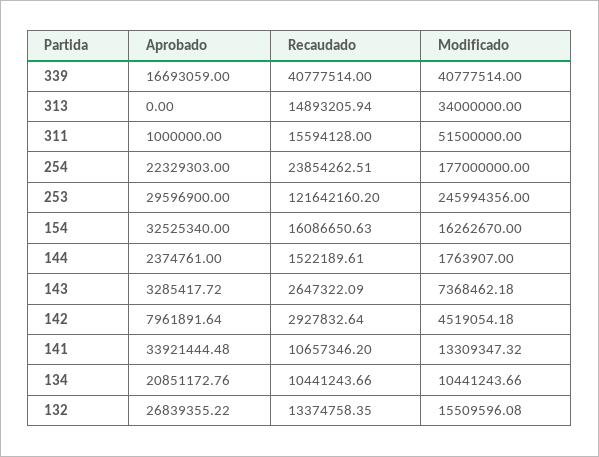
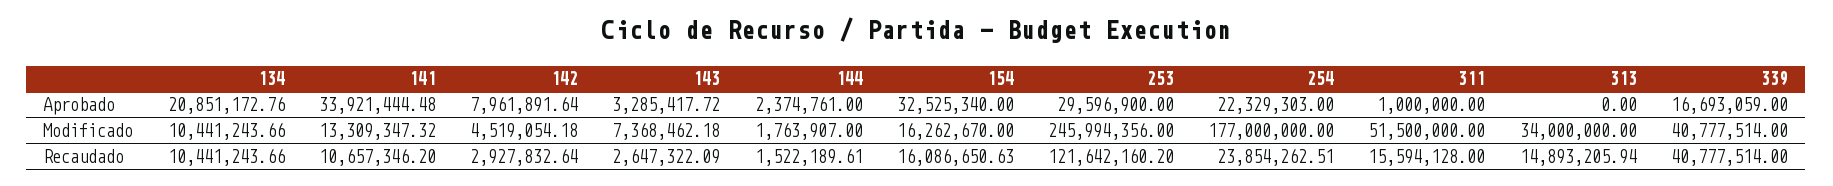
  {
    "Aprobado": {
      "339": 16693059,
      "313": 0,
      "311": 1000000,
      "254": 22329303,
      "253": 29596900,
      "154": 32525340,
      "144": 2374761,
      "143": 3285417.72,
      "142": 7961891.64,
      "141": 33921444.48,
-     "134": 20851172.76,
+     "134": 20851172.76
-     "132": 26839355.22
    },
    "Recaudado": {
      "339": 40777514,
      "313": 14893205.94,
      "311": 15594128,
      "254": 23854262.51,
      "253": 121642160.2,
      "154": 16086650.63,
      "144": 1522189.61,
      "143": 2647322.09,
      "142": 2927832.64,
      "141": 10657346.2,
-     "134": 10441243.66,
+     "134": 10441243.66
-     "132": 13374758.35
    },
    "Modificado": {
      "339": 40777514,
      "313": 34000000,
      "311": 51500000,
      "254": 177000000,
      "253": 245994356,
      "154": 16262670,
      "144": 1763907,
      "143": 7368462.18,
      "142": 4519054.18,
      "141": 13309347.32,
-     "134": 10441243.66,
+     "134": 10441243.66
-     "132": 15509596.08
    }
  }

